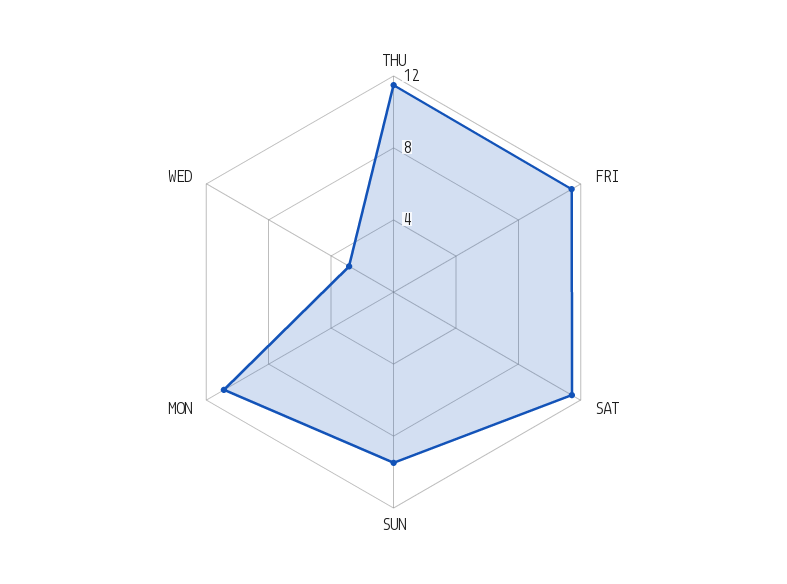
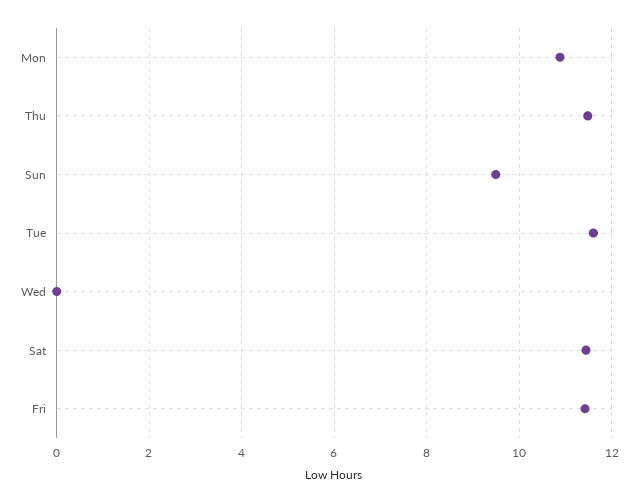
  {
    "THU": 11.4,
    "FRI": 11.4,
    "SAT": 11.4,
    "SUN": 9.4,
    "MON": 10.8,
-   "WED": 3
+   "WED": 0,
+   "Tue": 11.6
  }

